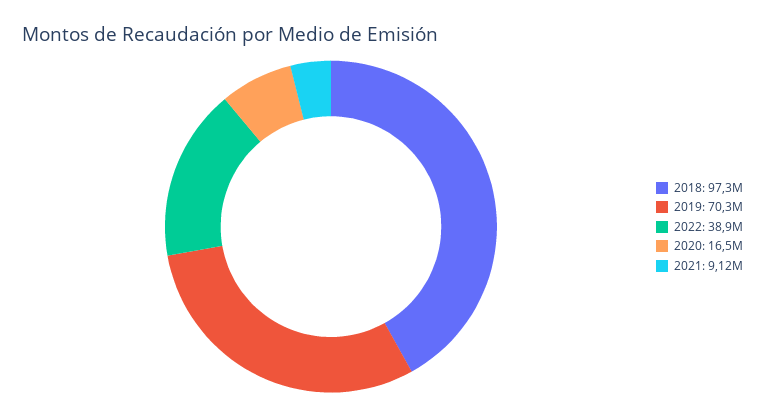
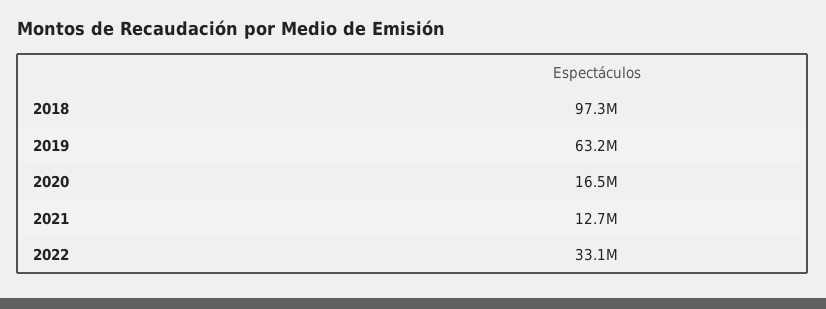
  {
    "2018": 97300000,
-   "2019": 70300000,
+   "2019": 63200000,
-   "2022": 38900000,
+   "2022": 33100000,
    "2020": 16500000,
-   "2021": 9120000
+   "2021": 12700000
  }

